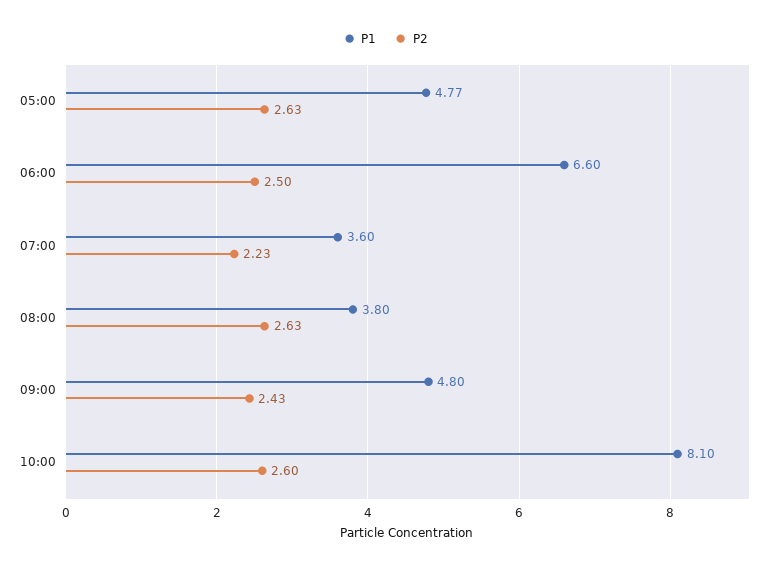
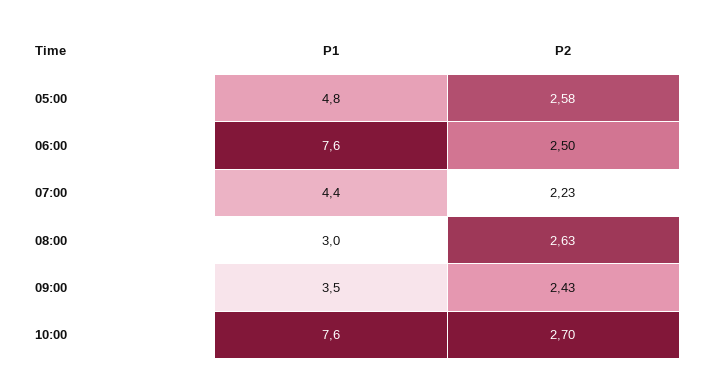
  {
    "P1": {
      "05:00": 4.77,
-     "06:00": 6.6,
+     "06:00": 7.6,
-     "07:00": 3.6,
+     "07:00": 4.4,
-     "08:00": 3.8,
+     "08:00": 3,
-     "09:00": 4.8,
+     "09:00": 3.5,
-     "10:00": 8.1
+     "10:00": 7.6
    },
    "P2": {
-     "05:00": 2.63,
+     "05:00": 2.58,
      "06:00": 2.5,
      "07:00": 2.23,
      "08:00": 2.63,
      "09:00": 2.43,
-     "10:00": 2.6
+     "10:00": 2.7
    }
  }

